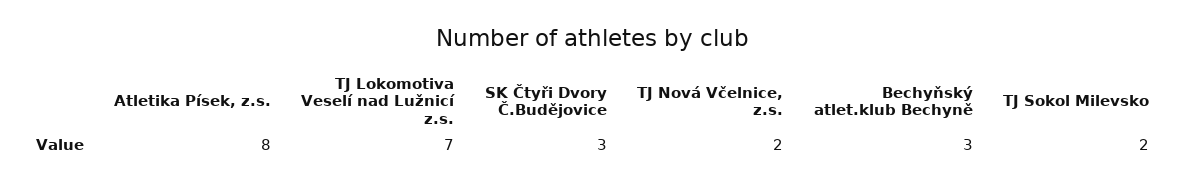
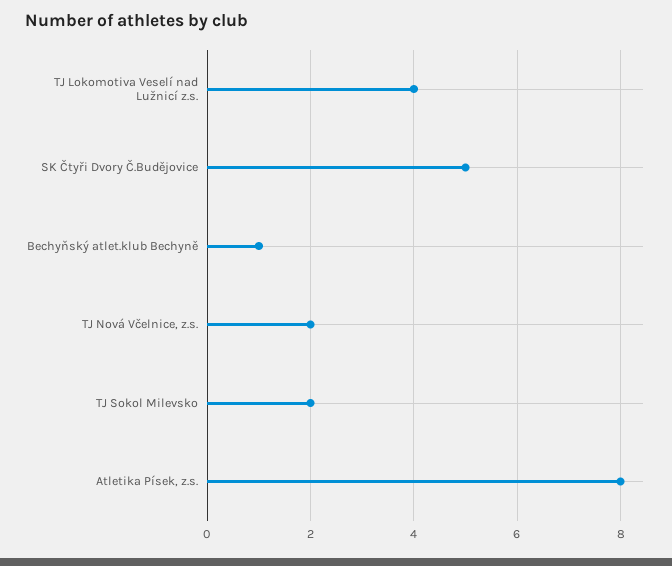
  {
    "Atletika Písek, z.s.": 8,
-   "TJ Lokomotiva Veselí nad Lužnicí z.s.": 7,
+   "TJ Lokomotiva Veselí nad Lužnicí z.s.": 4,
-   "SK Čtyři Dvory Č.Budějovice": 3,
+   "SK Čtyři Dvory Č.Budějovice": 5,
    "TJ Nová Včelnice, z.s.": 2,
-   "Bechyňský atlet.klub Bechyně": 3,
+   "Bechyňský atlet.klub Bechyně": 1,
    "TJ Sokol Milevsko": 2
  }

